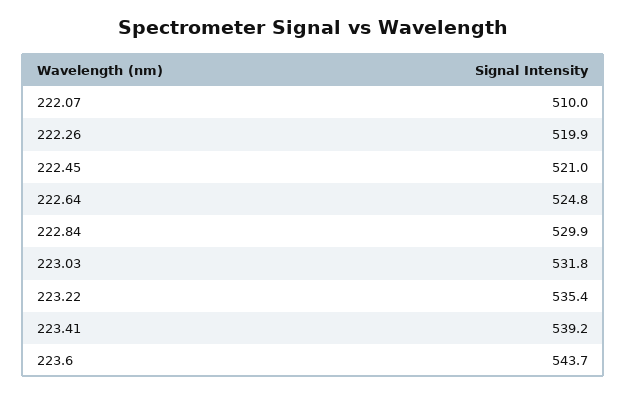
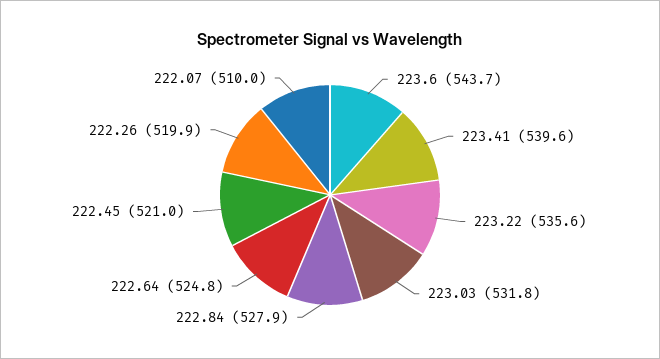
  {
    "222.07": 510,
    "222.26": 519.9,
    "222.45": 521,
    "222.64": 524.8,
-   "222.84": 529.9,
+   "222.84": 527.9,
    "223.03": 531.8,
-   "223.22": 535.4,
+   "223.22": 535.6,
-   "223.41": 539.2,
+   "223.41": 539.6,
    "223.6": 543.7
  }

